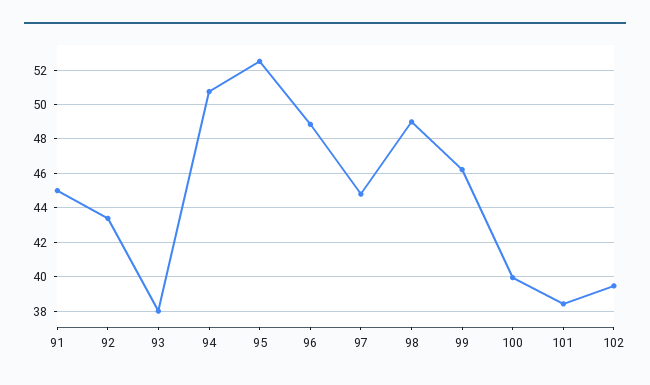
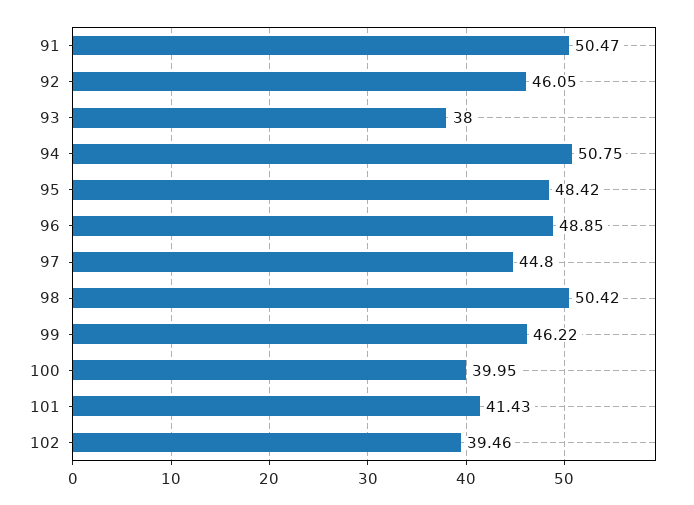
  {
-   "91": 45,
+   "91": 50.47,
-   "92": 43.5,
+   "92": 46.05,
    "93": 38,
    "94": 50.75,
-   "95": 52.5,
+   "95": 48.42,
    "96": 48.85,
    "97": 44.8,
-   "98": 49,
+   "98": 50.42,
    "99": 46.22,
    "100": 39.95,
-   "101": 38.5,
+   "101": 41.43,
    "102": 39.46
  }

